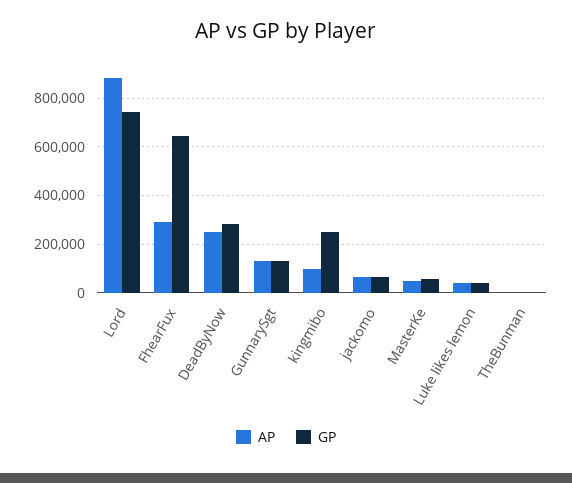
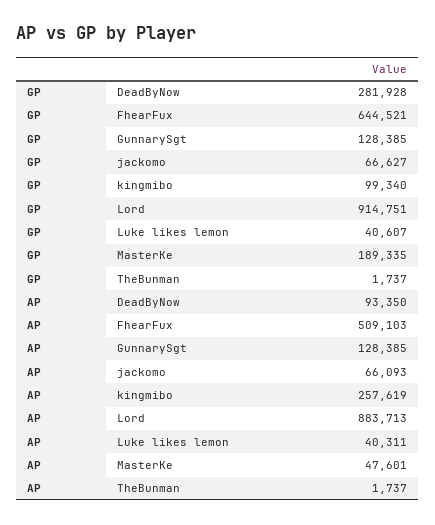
  {
    "AP": {
      "Lord": 883713,
-     "FhearFux": 300000,
+     "FhearFux": 509103,
-     "DeadByNow": 250000,
+     "DeadByNow": 93350,
      "GunnarySgt": 128385,
-     "kingmibo": 100000,
+     "kingmibo": 257619,
      "jackomo": 66093,
      "MasterKe": 47601,
      "Luke likes lemon": 40311,
      "TheBunman": 1737
    },
    "GP": {
-     "Lord": 750000,
+     "Lord": 914751,
      "FhearFux": 644521,
      "DeadByNow": 281928,
      "GunnarySgt": 128385,
-     "kingmibo": 250000,
+     "kingmibo": 99340,
      "jackomo": 66627,
-     "MasterKe": 50000,
+     "MasterKe": 189335,
      "Luke likes lemon": 40607,
      "TheBunman": 1737
    }
  }

